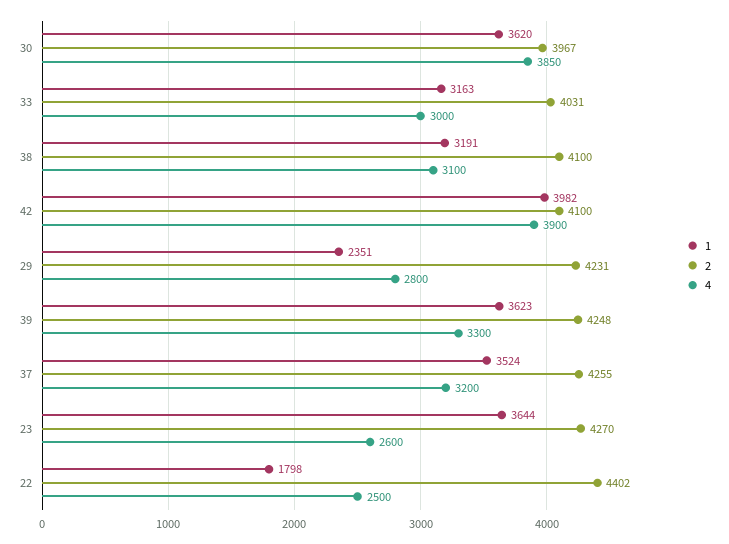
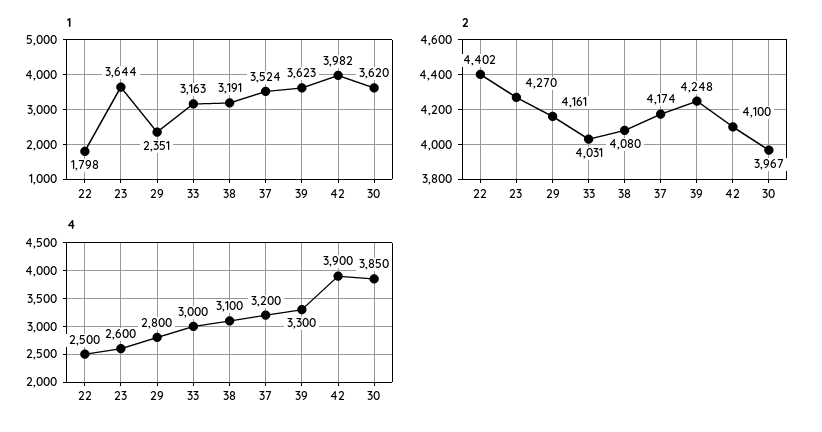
  {
    "1": {
      "30": 3620,
      "33": 3163,
      "38": 3191,
      "42": 3982,
      "29": 2351,
      "39": 3623,
      "37": 3524,
      "23": 3644,
      "22": 1798
    },
    "2": {
      "30": 3967,
      "33": 4031,
-     "38": 4100,
+     "38": 4080,
      "42": 4100,
-     "29": 4231,
+     "29": 4161,
      "39": 4248,
-     "37": 4255,
+     "37": 4174,
      "23": 4270,
      "22": 4402
    },
    "4": {
      "30": 3850,
      "33": 3000,
      "38": 3100,
      "42": 3900,
      "29": 2800,
      "39": 3300,
      "37": 3200,
      "23": 2600,
      "22": 2500
    }
  }

